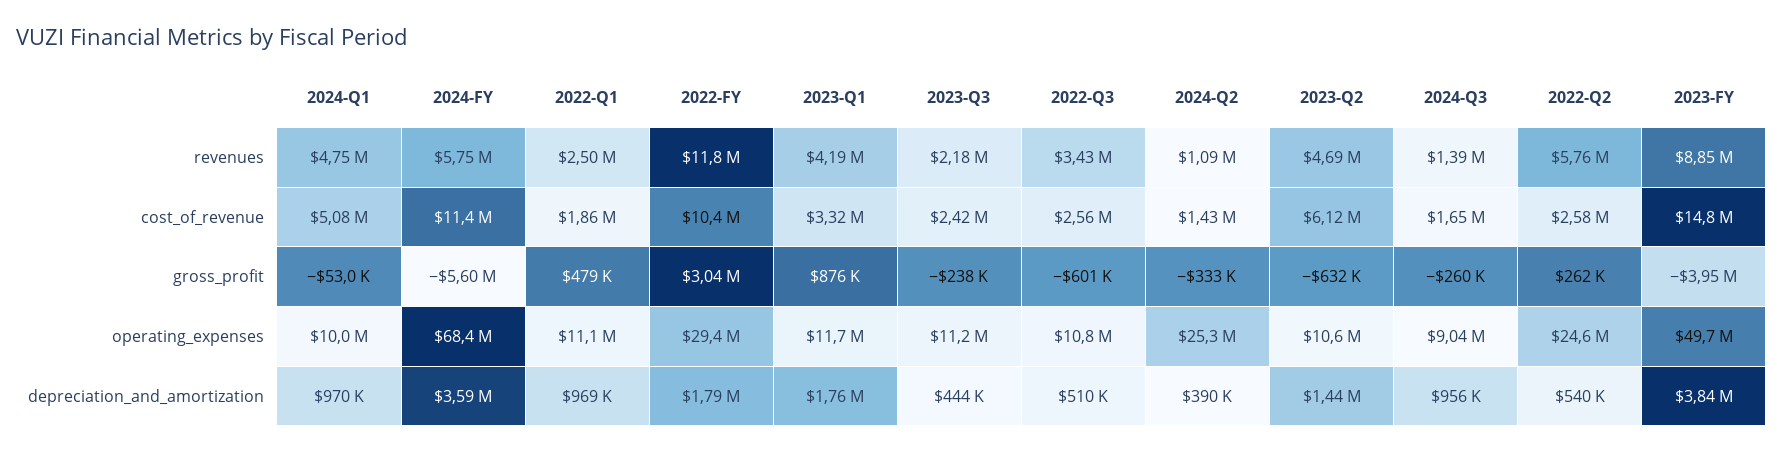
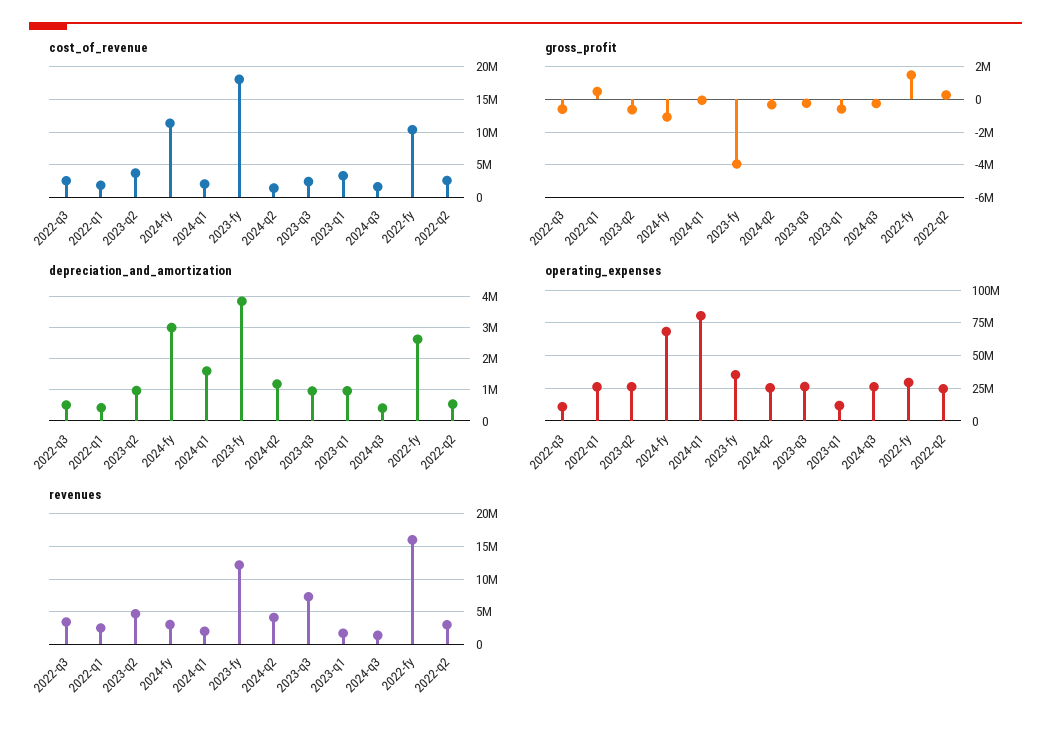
  {
    "revenues": {
-     "2024-Q1": 4750000,
+     "2024-Q1": 2000000,
-     "2024-FY": 5750000,
+     "2024-FY": 3000000,
      "2022-Q1": 2500000,
-     "2022-FY": 11800000,
+     "2022-FY": 16000000,
-     "2023-Q1": 4190000,
+     "2023-Q1": 2000000,
-     "2023-Q3": 2180000,
+     "2023-Q3": 7000000,
      "2022-Q3": 3430000,
-     "2024-Q2": 1090000,
+     "2024-Q2": 4000000,
      "2023-Q2": 4690000,
      "2024-Q3": 1390000,
-     "2022-Q2": 5760000,
+     "2022-Q2": 3000000,
-     "2023-FY": 8850000
+     "2023-FY": 12000000
    },
    "cost_of_revenue": {
-     "2024-Q1": 5080000,
+     "2024-Q1": 2000000,
      "2024-FY": 11400000,
      "2022-Q1": 1860000,
      "2022-FY": 10400000,
      "2023-Q1": 3320000,
      "2023-Q3": 2420000,
      "2022-Q3": 2560000,
      "2024-Q2": 1430000,
-     "2023-Q2": 6120000,
+     "2023-Q2": 4000000,
      "2024-Q3": 1650000,
      "2022-Q2": 2580000,
-     "2023-FY": 14800000
+     "2023-FY": 18000000
    },
    "gross_profit": {
      "2024-Q1": -53000,
-     "2024-FY": -5600000,
+     "2024-FY": -1000000,
      "2022-Q1": 479000,
-     "2022-FY": 3040000,
+     "2022-FY": 1500000,
-     "2023-Q1": 876000,
+     "2023-Q1": -500000,
      "2023-Q3": -238000,
      "2022-Q3": -601000,
      "2024-Q2": -333000,
      "2023-Q2": -632000,
      "2024-Q3": -260000,
      "2022-Q2": 262000,
      "2023-FY": -3950000
    },
    "operating_expenses": {
-     "2024-Q1": 10000000,
+     "2024-Q1": 80000000,
      "2024-FY": 68400000,
-     "2022-Q1": 11100000,
+     "2022-Q1": 25000000,
      "2022-FY": 29400000,
      "2023-Q1": 11700000,
-     "2023-Q3": 11200000,
+     "2023-Q3": 25000000,
      "2022-Q3": 10800000,
      "2024-Q2": 25300000,
-     "2023-Q2": 10600000,
+     "2023-Q2": 25000000,
-     "2024-Q3": 9040000,
+     "2024-Q3": 25000000,
      "2022-Q2": 24600000,
-     "2023-FY": 49700000
+     "2023-FY": 35000000
    },
    "depreciation_and_amortization": {
-     "2024-Q1": 970000,
+     "2024-Q1": 1600000,
-     "2024-FY": 3590000,
+     "2024-FY": 3000000,
-     "2022-Q1": 969000,
+     "2022-Q1": 400000,
-     "2022-FY": 1790000,
+     "2022-FY": 2600000,
-     "2023-Q1": 1760000,
+     "2023-Q1": 1000000,
-     "2023-Q3": 444000,
+     "2023-Q3": 1000000,
      "2022-Q3": 510000,
-     "2024-Q2": 390000,
+     "2024-Q2": 1200000,
-     "2023-Q2": 1440000,
+     "2023-Q2": 1000000,
-     "2024-Q3": 956000,
+     "2024-Q3": 400000,
      "2022-Q2": 540000,
      "2023-FY": 3840000
    }
  }

